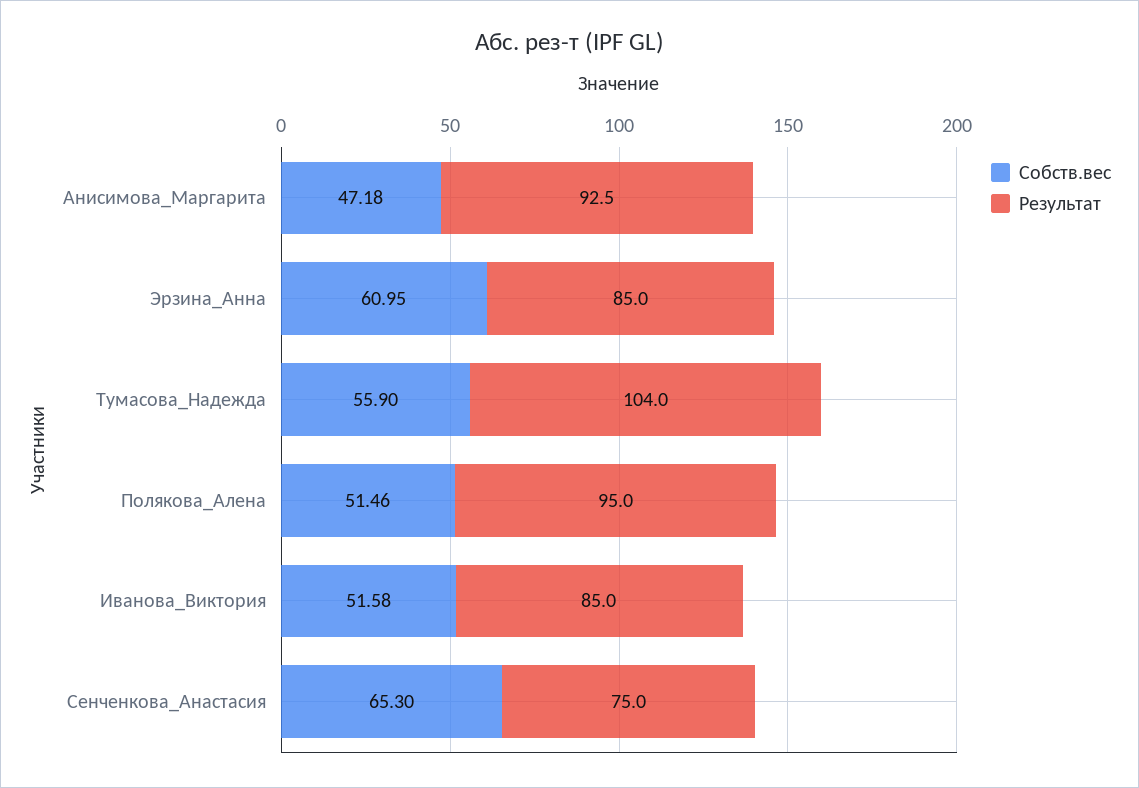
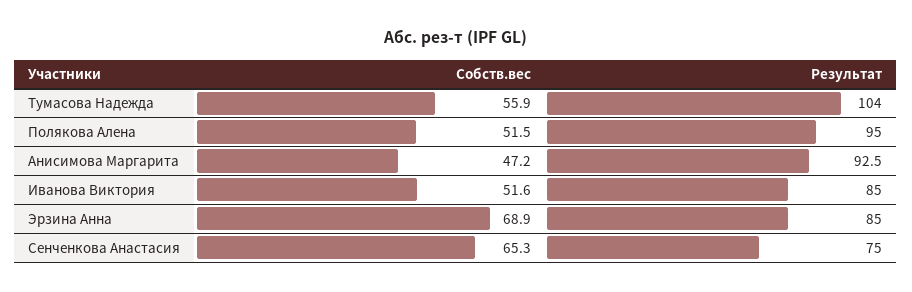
  {
    "Собств.вес": {
      "Анисимова_Маргарита": 47.18,
-     "Эрзина_Анна": 60.95,
+     "Эрзина_Анна": 68.9,
      "Тумасова_Надежда": 55.9,
      "Полякова_Алена": 51.46,
      "Иванова_Виктория": 51.58,
      "Сенченкова_Анастасия": 65.3
    },
    "Результат": {
      "Анисимова_Маргарита": 92.5,
      "Эрзина_Анна": 85,
      "Тумасова_Надежда": 104,
      "Полякова_Алена": 95,
      "Иванова_Виктория": 85,
      "Сенченкова_Анастасия": 75
    }
  }

